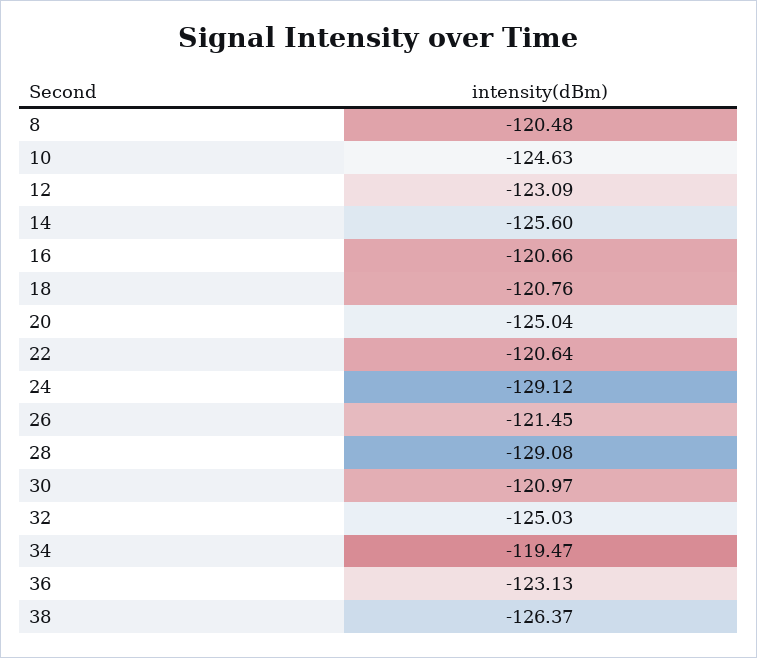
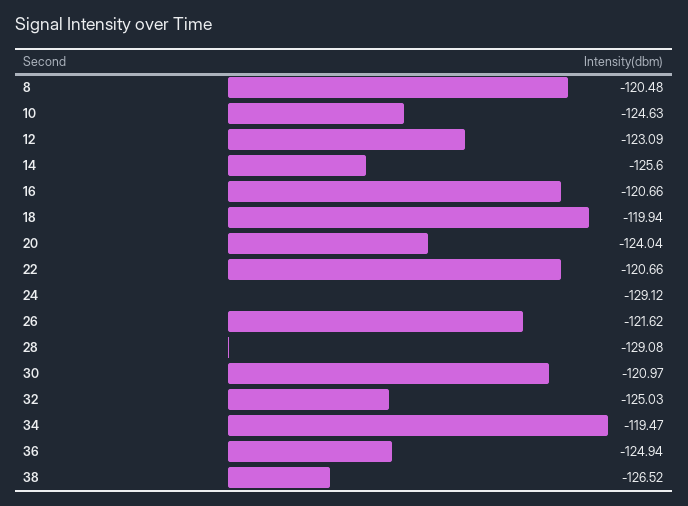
  {
    "8": -120.48,
    "10": -124.63,
    "12": -123.09,
    "14": -125.6,
    "16": -120.66,
-   "18": -120.76,
+   "18": -119.94,
-   "20": -125.04,
+   "20": -124.04,
-   "22": -120.64,
+   "22": -120.66,
    "24": -129.12,
-   "26": -121.45,
+   "26": -121.62,
    "28": -129.08,
    "30": -120.97,
    "32": -125.03,
    "34": -119.47,
-   "36": -123.13,
+   "36": -124.94,
-   "38": -126.37
+   "38": -126.52
  }

